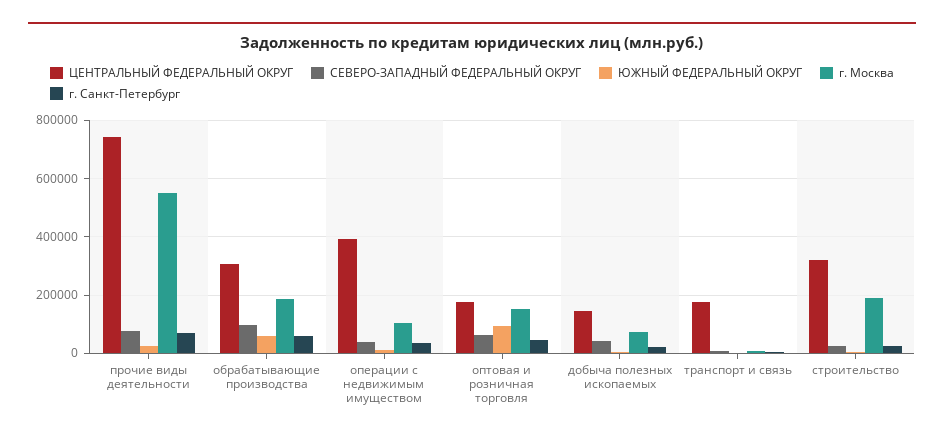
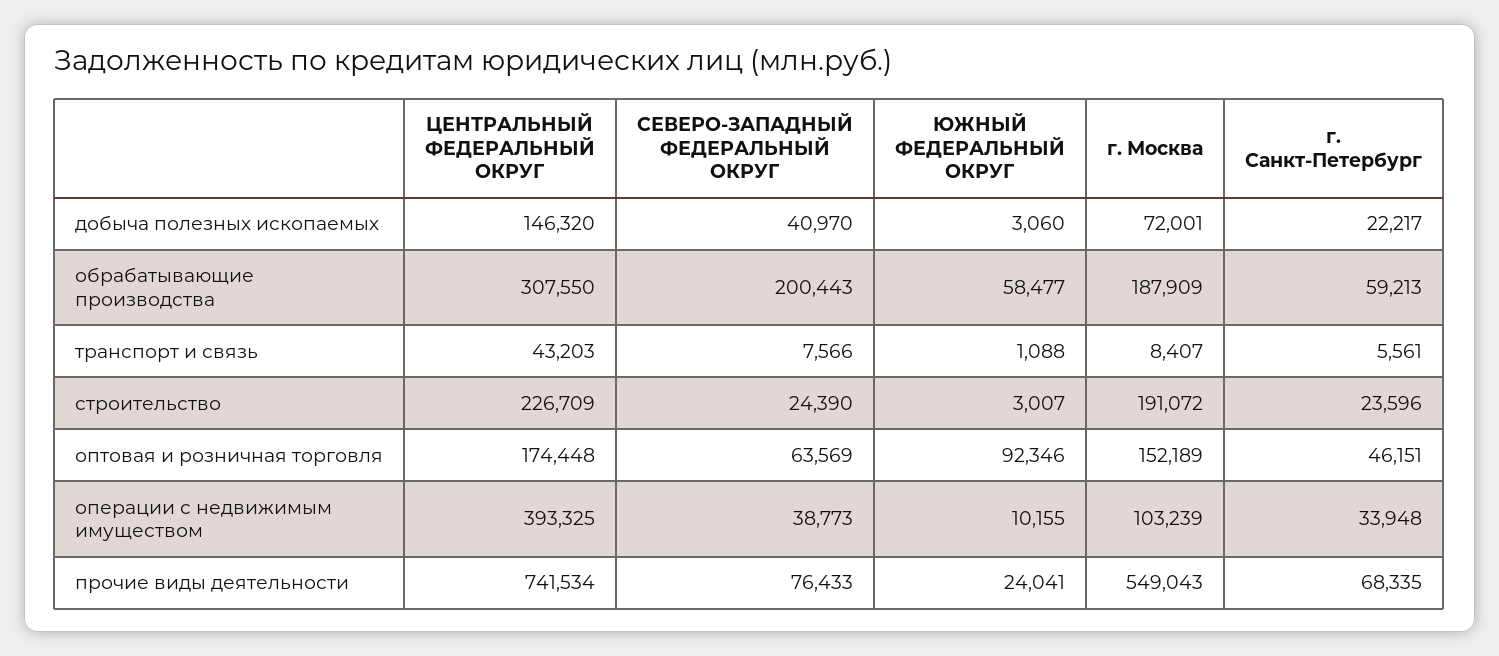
  {
    "ЦЕНТРАЛЬНЫЙ ФЕДЕРАЛЬНЫЙ ОКРУГ": {
      "прочие виды деятельности": 741534,
      "обрабатывающие производства": 307550,
      "операции с недвижимым имуществом": 393325,
      "оптовая и розничная торговля": 174448,
      "добыча полезных ископаемых": 146320,
-     "транспорт и связь": 175000,
+     "транспорт и связь": 43203,
-     "строительство": 325000
+     "строительство": 226709
    },
    "СЕВЕРО-ЗАПАДНЫЙ ФЕДЕРАЛЬНЫЙ ОКРУГ": {
      "прочие виды деятельности": 76433,
-     "обрабатывающие производства": 100000,
+     "обрабатывающие производства": 200443,
      "операции с недвижимым имуществом": 38773,
      "оптовая и розничная торговля": 63569,
      "добыча полезных ископаемых": 40970,
      "транспорт и связь": 7566,
      "строительство": 24390
    },
    "ЮЖНЫЙ ФЕДЕРАЛЬНЫЙ ОКРУГ": {
      "прочие виды деятельности": 24041,
      "обрабатывающие производства": 58477,
      "операции с недвижимым имуществом": 10155,
      "оптовая и розничная торговля": 92346,
      "добыча полезных ископаемых": 3060,
      "транспорт и связь": 1088,
      "строительство": 3007
    },
    "г. Москва": {
      "прочие виды деятельности": 549043,
      "обрабатывающие производства": 187909,
      "операции с недвижимым имуществом": 103239,
      "оптовая и розничная торговля": 152189,
      "добыча полезных ископаемых": 72001,
      "транспорт и связь": 8407,
      "строительство": 191072
    },
    "г. Санкт-Петербург": {
      "прочие виды деятельности": 68335,
      "обрабатывающие производства": 59213,
      "операции с недвижимым имуществом": 33948,
      "оптовая и розничная торговля": 46151,
      "добыча полезных ископаемых": 22217,
      "транспорт и связь": 5561,
      "строительство": 23596
    }
  }

